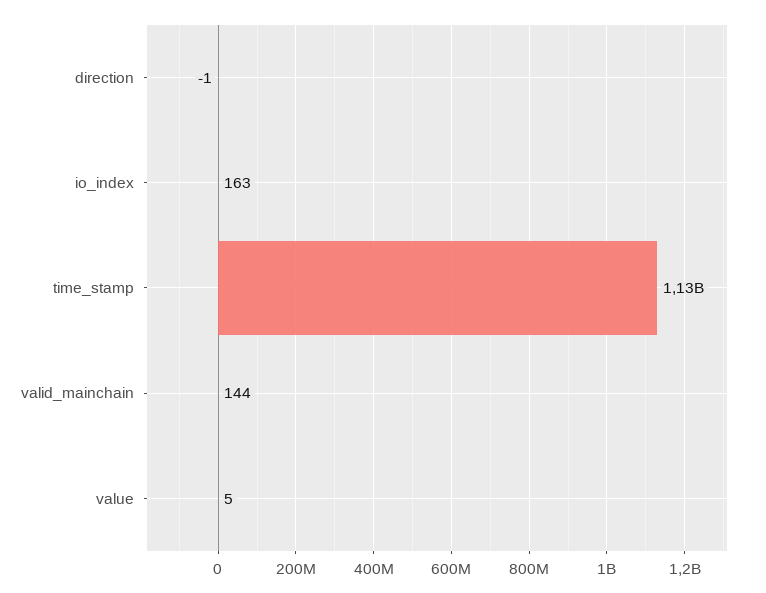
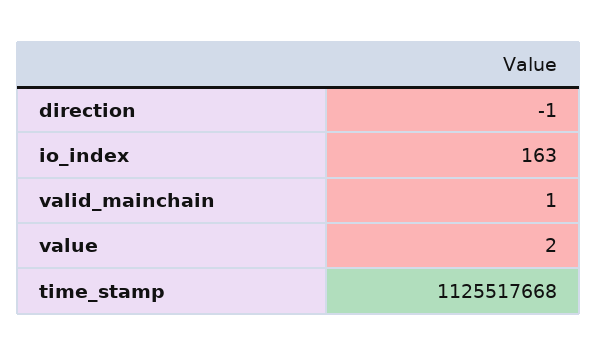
  {
    "direction": -1,
    "io_index": 163,
    "time_stamp": 1125517668,
-   "valid_mainchain": 144,
+   "valid_mainchain": 1,
-   "value": 5
+   "value": 2
  }

